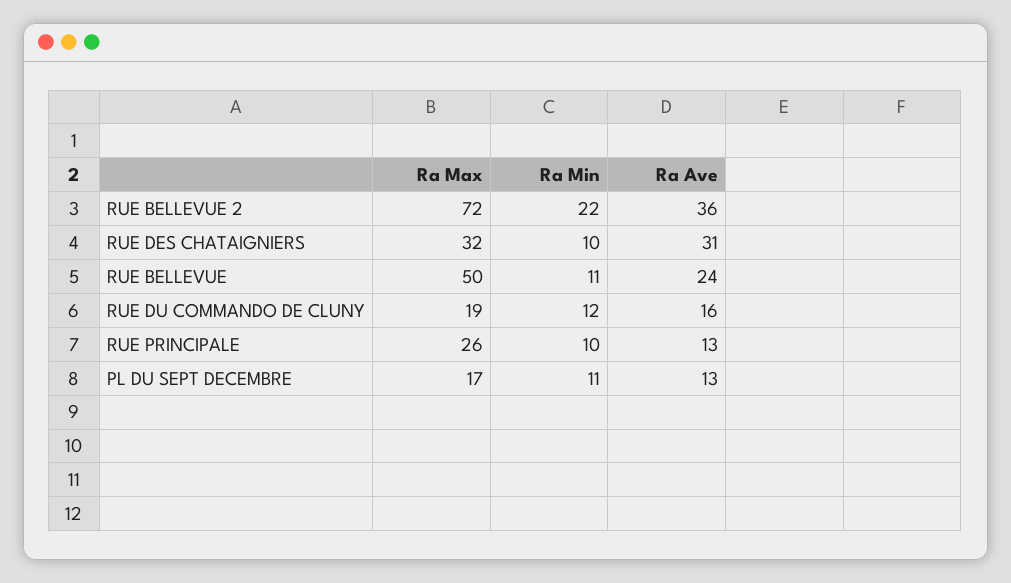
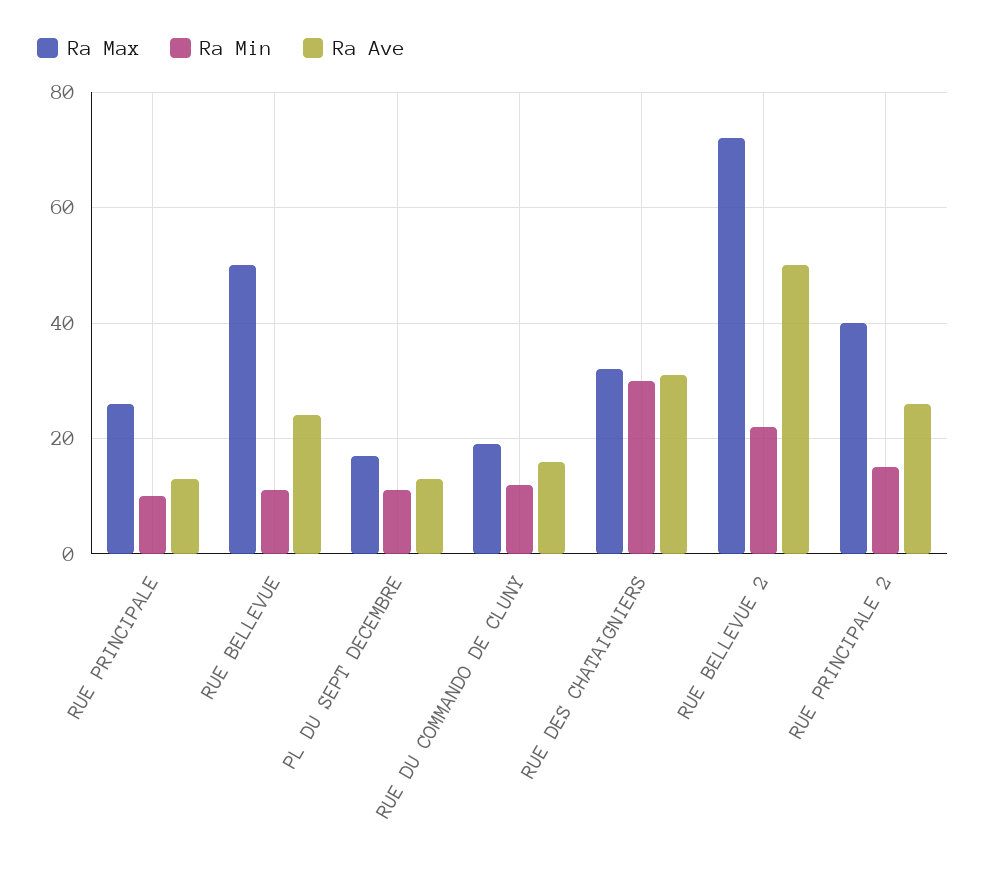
  {
    "Ra Max": {
      "RUE BELLEVUE 2": 72,
      "RUE DES CHATAIGNIERS": 32,
      "RUE BELLEVUE": 50,
      "RUE DU COMMANDO DE CLUNY": 19,
      "RUE PRINCIPALE": 26,
-     "PL DU SEPT DECEMBRE": 17
+     "PL DU SEPT DECEMBRE": 17,
+     "RUE PRINCIPALE 2": 40
    },
    "Ra Min": {
      "RUE BELLEVUE 2": 22,
-     "RUE DES CHATAIGNIERS": 10,
+     "RUE DES CHATAIGNIERS": 30,
      "RUE BELLEVUE": 11,
      "RUE DU COMMANDO DE CLUNY": 12,
      "RUE PRINCIPALE": 10,
-     "PL DU SEPT DECEMBRE": 11
+     "PL DU SEPT DECEMBRE": 11,
+     "RUE PRINCIPALE 2": 15
    },
    "Ra Ave": {
-     "RUE BELLEVUE 2": 36,
+     "RUE BELLEVUE 2": 50,
      "RUE DES CHATAIGNIERS": 31,
      "RUE BELLEVUE": 24,
      "RUE DU COMMANDO DE CLUNY": 16,
      "RUE PRINCIPALE": 13,
-     "PL DU SEPT DECEMBRE": 13
+     "PL DU SEPT DECEMBRE": 13,
+     "RUE PRINCIPALE 2": 25
    }
  }

